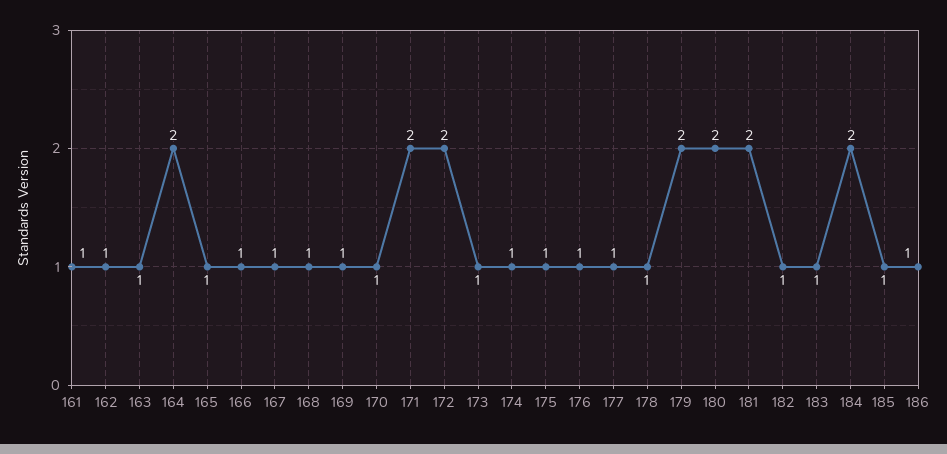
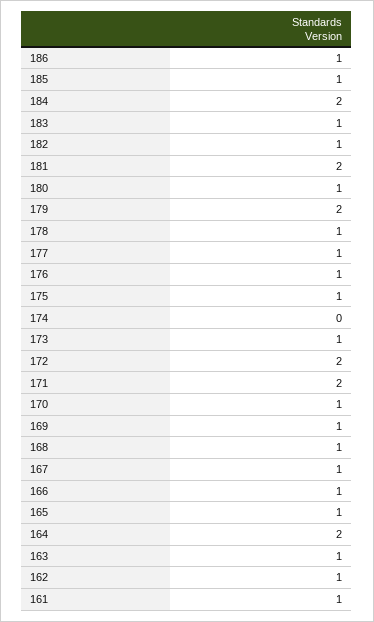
  {
    "161": 1,
    "162": 1,
    "163": 1,
    "164": 2,
    "165": 1,
    "166": 1,
    "167": 1,
    "168": 1,
    "169": 1,
    "170": 1,
    "171": 2,
    "172": 2,
    "173": 1,
-   "174": 1,
+   "174": 0,
    "175": 1,
    "176": 1,
    "177": 1,
    "178": 1,
    "179": 2,
-   "180": 2,
+   "180": 1,
    "181": 2,
    "182": 1,
    "183": 1,
    "184": 2,
    "185": 1,
    "186": 1
  }

